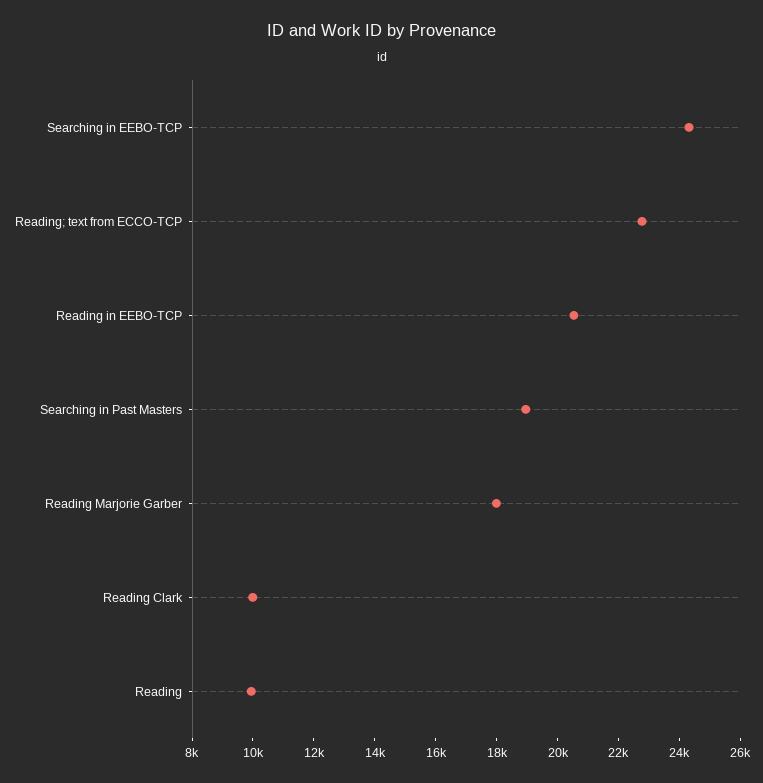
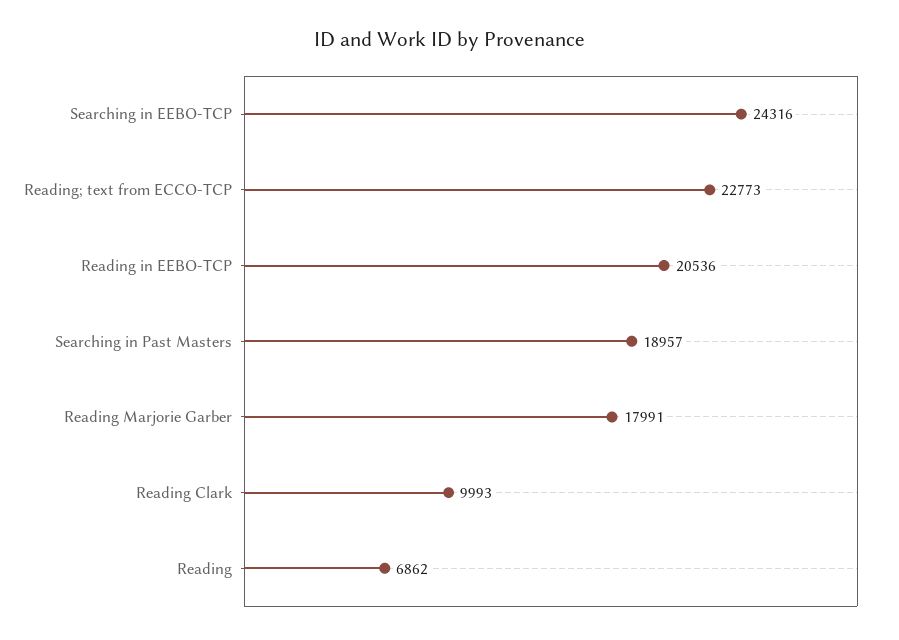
  {
    "Searching in EEBO-TCP": 24316,
    "Reading; text from ECCO-TCP": 22773,
    "Reading in EEBO-TCP": 20536,
    "Searching in Past Masters": 18957,
    "Reading Marjorie Garber": 17991,
    "Reading Clark": 9993,
-   "Reading": 10000
+   "Reading": 6862
  }

